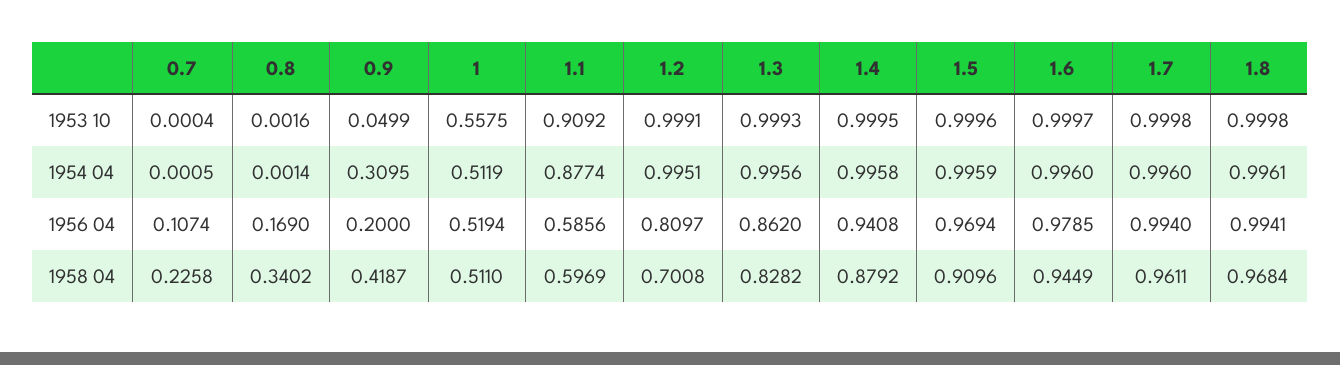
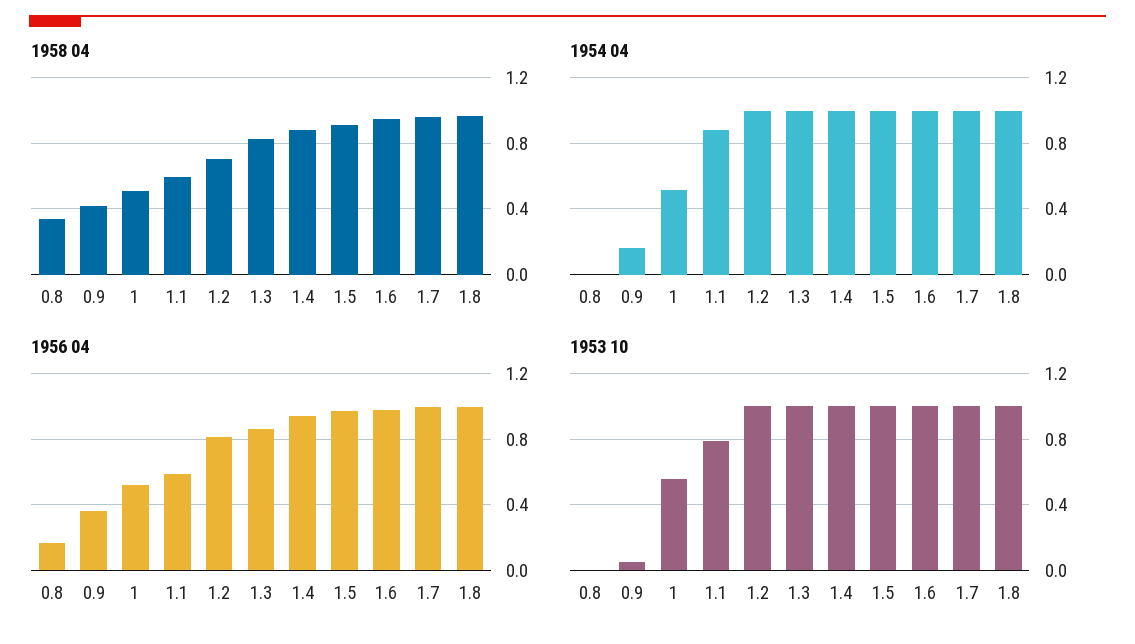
  {
    "1953 10": {
-     "0.7": 0.0004,
      "0.8": 0.0016,
      "0.9": 0.0499,
      "1": 0.5575,
-     "1.1": 0.9092,
+     "1.1": 0.8,
      "1.2": 0.9991,
      "1.3": 0.9993,
      "1.4": 0.9995,
      "1.5": 0.9996,
      "1.6": 0.9997,
      "1.7": 0.9998,
      "1.8": 0.9998
    },
    "1954 04": {
-     "0.7": 0.0005,
      "0.8": 0.0014,
-     "0.9": 0.3095,
+     "0.9": 0.15,
      "1": 0.5119,
      "1.1": 0.8774,
      "1.2": 0.9951,
      "1.3": 0.9956,
      "1.4": 0.9958,
      "1.5": 0.9959,
      "1.6": 0.996,
      "1.7": 0.996,
      "1.8": 0.9961
    },
    "1956 04": {
-     "0.7": 0.1074,
      "0.8": 0.169,
-     "0.9": 0.2,
+     "0.9": 0.35,
      "1": 0.5194,
      "1.1": 0.5856,
      "1.2": 0.8097,
      "1.3": 0.862,
      "1.4": 0.9408,
      "1.5": 0.9694,
      "1.6": 0.9785,
      "1.7": 0.994,
      "1.8": 0.9941
    },
    "1958 04": {
-     "0.7": 0.2258,
      "0.8": 0.3402,
      "0.9": 0.4187,
      "1": 0.511,
      "1.1": 0.5969,
      "1.2": 0.7008,
      "1.3": 0.8282,
      "1.4": 0.8792,
      "1.5": 0.9096,
      "1.6": 0.9449,
      "1.7": 0.9611,
      "1.8": 0.9684
    }
  }

